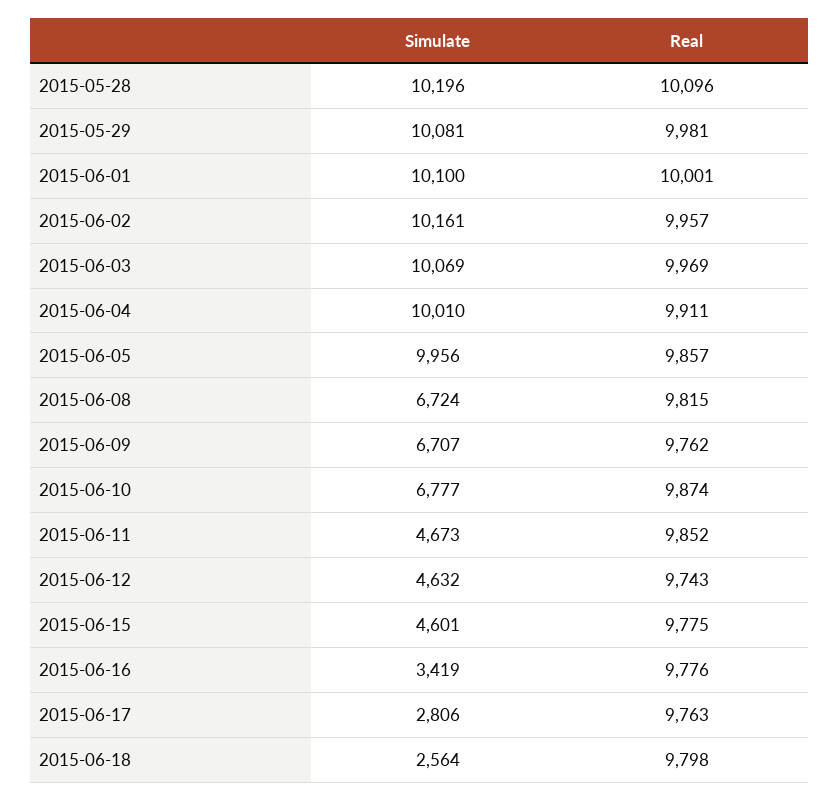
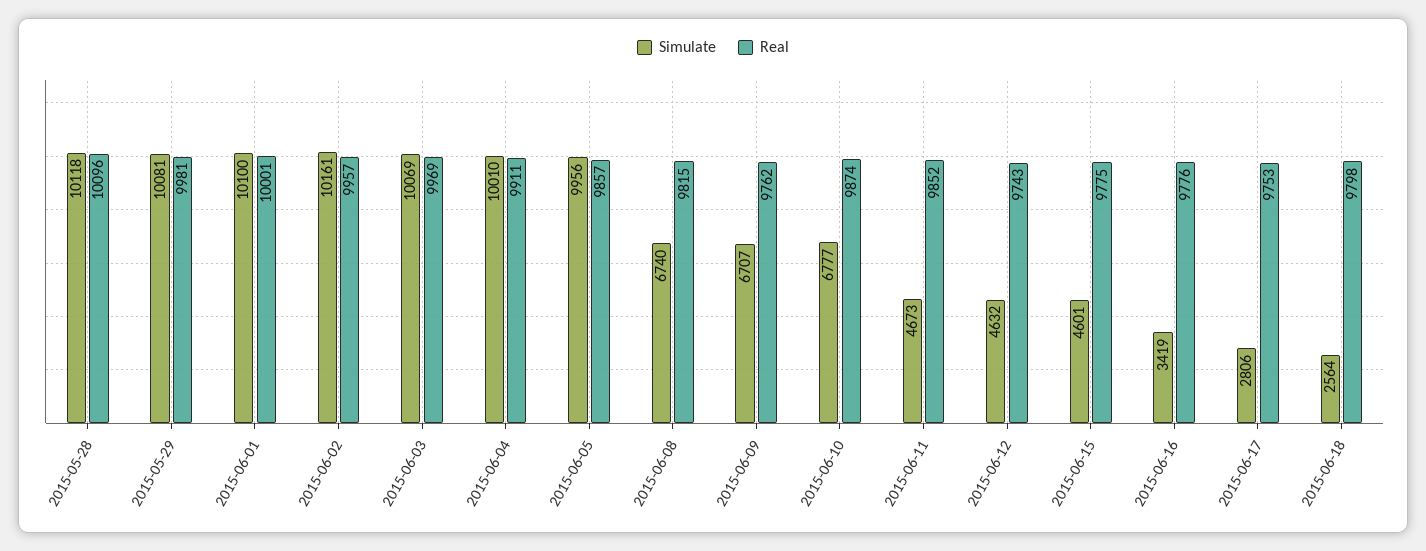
  {
    "Simulate": {
-     "2015-05-28": 10196,
+     "2015-05-28": 10118,
      "2015-05-29": 10081,
      "2015-06-01": 10100,
      "2015-06-02": 10161,
      "2015-06-03": 10069,
      "2015-06-04": 10010,
      "2015-06-05": 9956,
-     "2015-06-08": 6724,
+     "2015-06-08": 6740,
      "2015-06-09": 6707,
      "2015-06-10": 6777,
      "2015-06-11": 4673,
      "2015-06-12": 4632,
      "2015-06-15": 4601,
      "2015-06-16": 3419,
      "2015-06-17": 2806,
      "2015-06-18": 2564
    },
    "Real": {
      "2015-05-28": 10096,
      "2015-05-29": 9981,
      "2015-06-01": 10001,
      "2015-06-02": 9957,
      "2015-06-03": 9969,
      "2015-06-04": 9911,
      "2015-06-05": 9857,
      "2015-06-08": 9815,
      "2015-06-09": 9762,
      "2015-06-10": 9874,
      "2015-06-11": 9852,
      "2015-06-12": 9743,
      "2015-06-15": 9775,
      "2015-06-16": 9776,
-     "2015-06-17": 9763,
+     "2015-06-17": 9753,
      "2015-06-18": 9798
    }
  }

